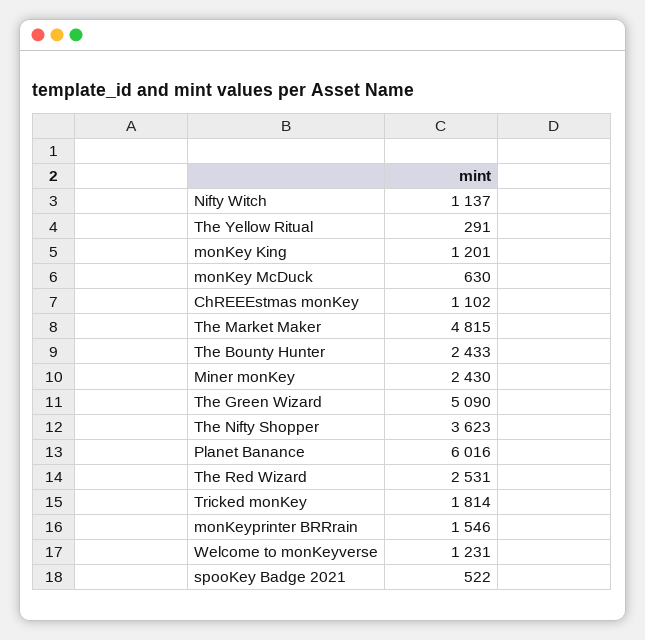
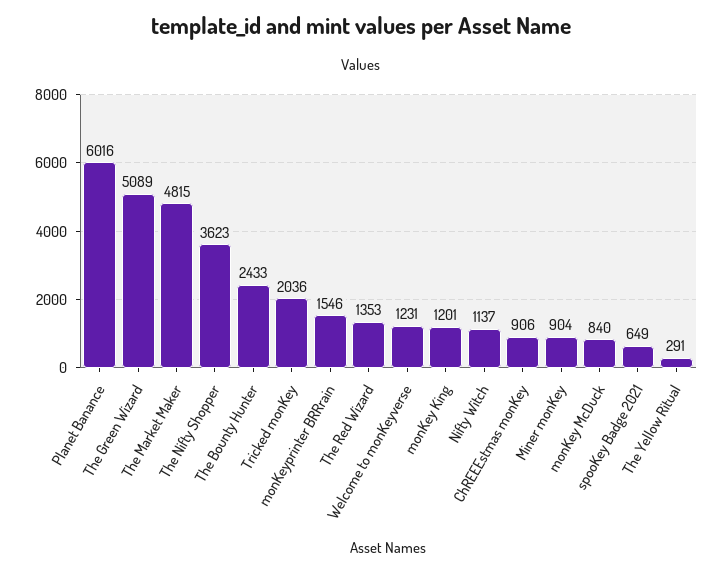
  {
    "Nifty Witch": 1137,
    "The Yellow Ritual": 291,
    "monKey King": 1201,
-   "monKey McDuck": 630,
+   "monKey McDuck": 840,
-   "ChREEEstmas monKey": 1102,
+   "ChREEEstmas monKey": 906,
    "The Market Maker": 4815,
    "The Bounty Hunter": 2433,
-   "Miner monKey": 2430,
+   "Miner monKey": 904,
-   "The Green Wizard": 5090,
+   "The Green Wizard": 5089,
    "The Nifty Shopper": 3623,
    "Planet Banance": 6016,
-   "The Red Wizard": 2531,
+   "The Red Wizard": 1353,
-   "Tricked monKey": 1814,
+   "Tricked monKey": 2036,
    "monKeyprinter BRRrain": 1546,
    "Welcome to monKeyverse": 1231,
-   "spooKey Badge 2021": 522
+   "spooKey Badge 2021": 649
  }

